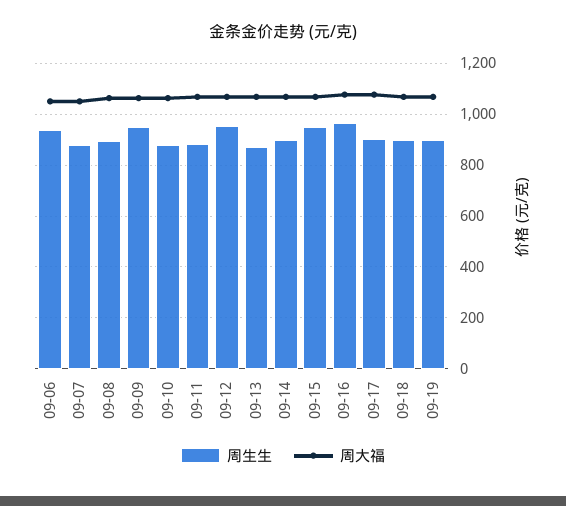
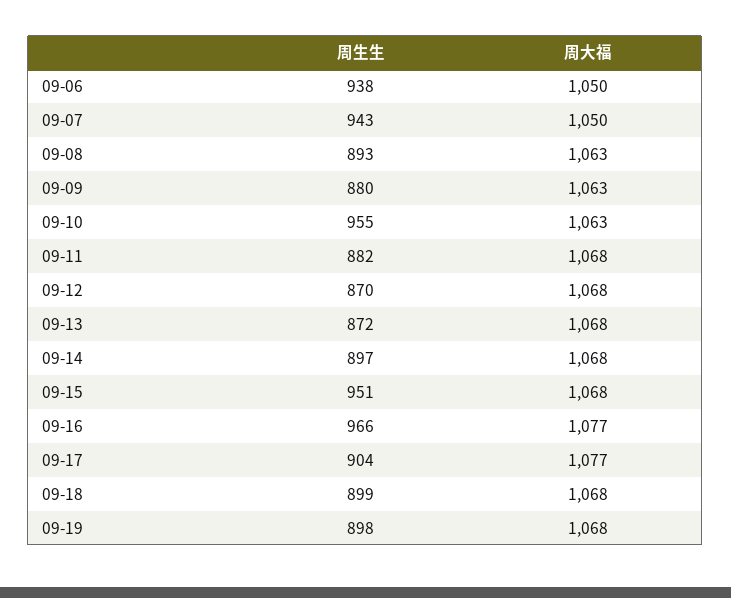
  {
    "周生生": {
      "09-06": 938,
-     "09-07": 875,
+     "09-07": 943,
      "09-08": 893,
-     "09-09": 950,
+     "09-09": 880,
-     "09-10": 875,
+     "09-10": 955,
      "09-11": 882,
-     "09-12": 950,
+     "09-12": 870,
      "09-13": 872,
      "09-14": 897,
      "09-15": 951,
      "09-16": 966,
      "09-17": 904,
      "09-18": 899,
      "09-19": 898
    },
    "周大福": {
      "09-06": 1050,
      "09-07": 1050,
      "09-08": 1063,
      "09-09": 1063,
      "09-10": 1063,
      "09-11": 1068,
      "09-12": 1068,
      "09-13": 1068,
      "09-14": 1068,
      "09-15": 1068,
      "09-16": 1077,
      "09-17": 1077,
      "09-18": 1068,
      "09-19": 1068
    }
  }

